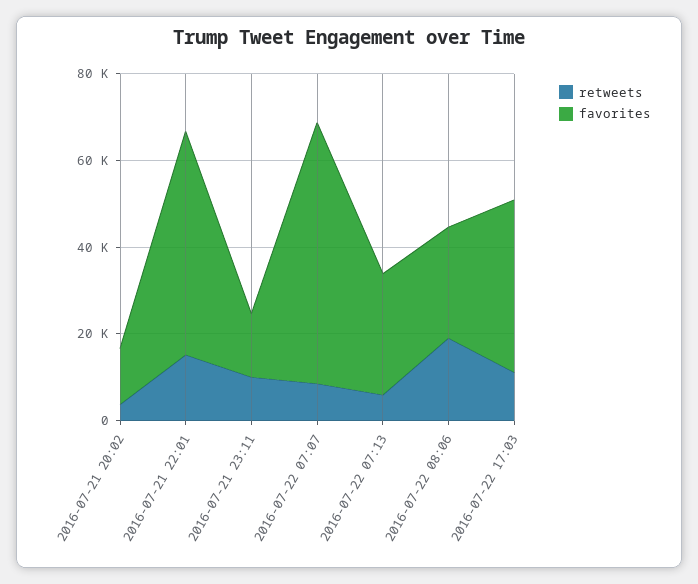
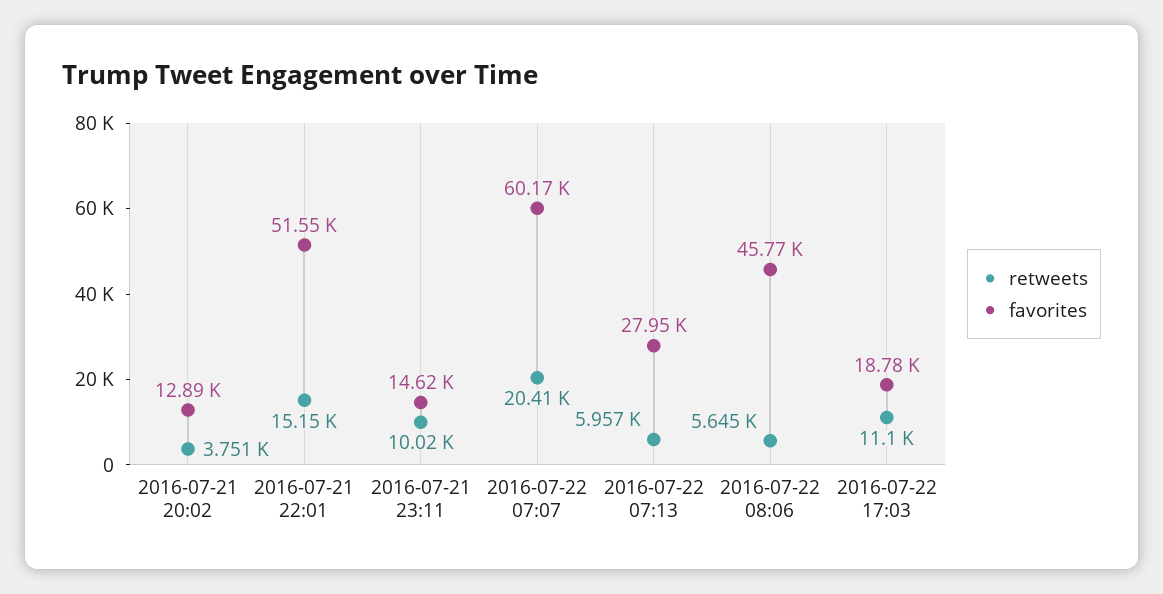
  {
    "retweets": {
      "2016-07-21 20:02": 3751,
      "2016-07-21 22:01": 15150,
      "2016-07-21 23:11": 10020,
-     "2016-07-22 07:07": 10000,
+     "2016-07-22 07:07": 20410,
      "2016-07-22 07:13": 5957,
-     "2016-07-22 08:06": 20000,
+     "2016-07-22 08:06": 5645,
      "2016-07-22 17:03": 11100
    },
    "favorites": {
      "2016-07-21 20:02": 12890,
      "2016-07-21 22:01": 51550,
      "2016-07-21 23:11": 14620,
      "2016-07-22 07:07": 60170,
      "2016-07-22 07:13": 27950,
-     "2016-07-22 08:06": 25000,
+     "2016-07-22 08:06": 45770,
-     "2016-07-22 17:03": 40000
+     "2016-07-22 17:03": 18780
    }
  }

